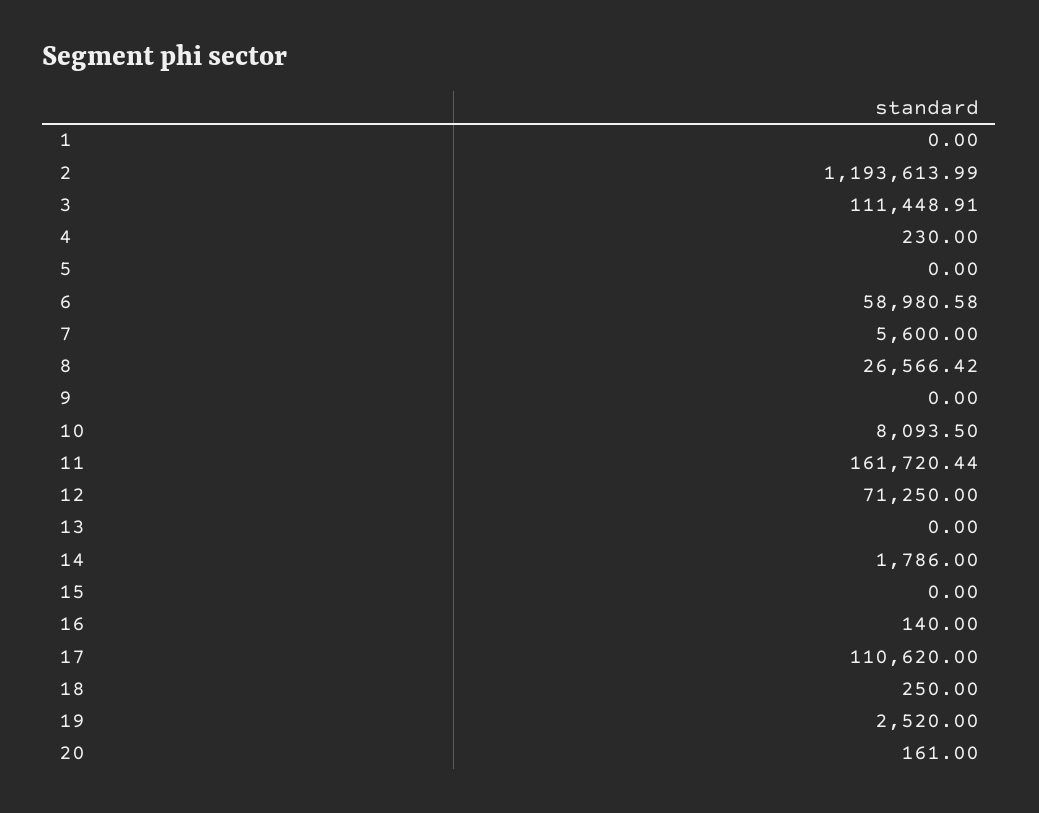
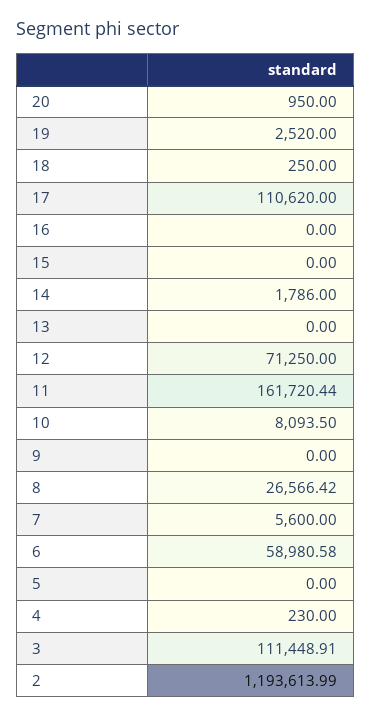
  {
-   "1": 0,
    "2": 1193613.99,
    "3": 111448.91,
    "4": 230,
    "5": 0,
    "6": 58980.58,
    "7": 5600,
    "8": 26566.42,
    "9": 0,
    "10": 8093.5,
    "11": 161720.44,
    "12": 71250,
    "13": 0,
    "14": 1786,
    "15": 0,
-   "16": 140,
+   "16": 0,
    "17": 110620,
    "18": 250,
    "19": 2520,
-   "20": 161
+   "20": 950
  }

